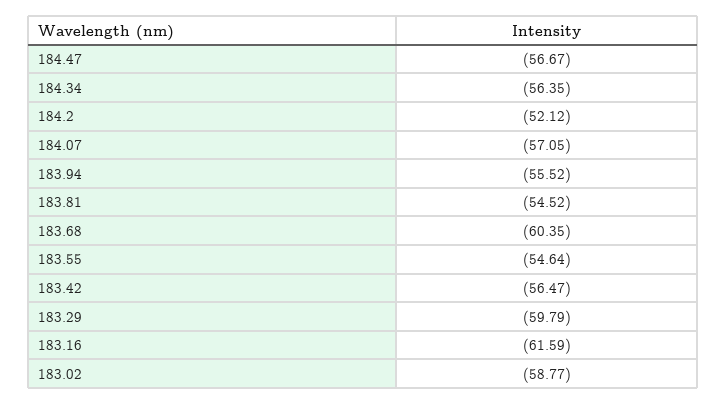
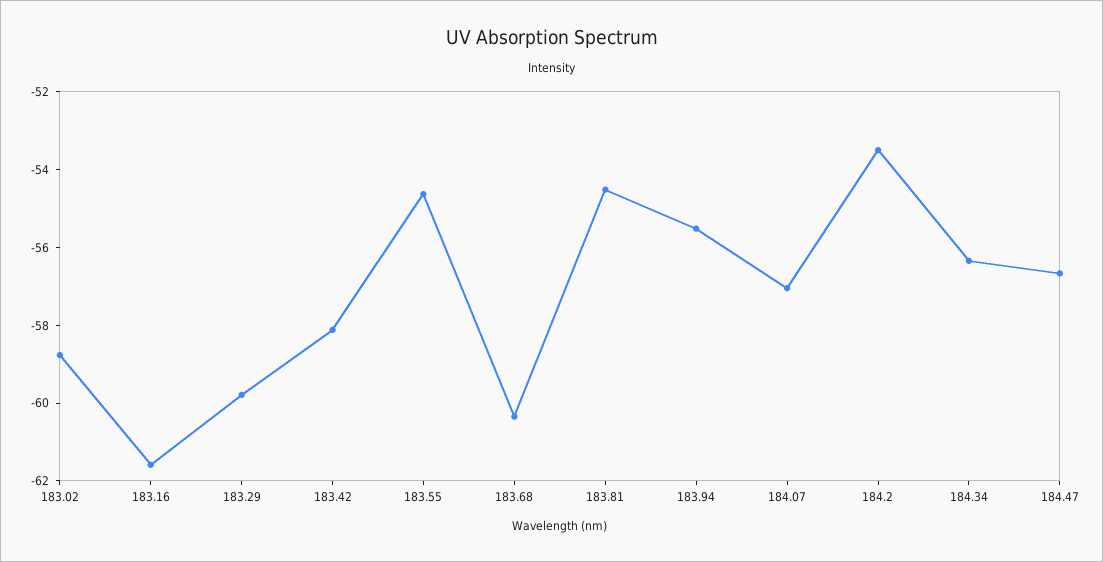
  {
    "184.47": -56.67,
    "184.34": -56.35,
-   "184.2": -52.12,
+   "184.2": -53.5,
    "184.07": -57.05,
    "183.94": -55.52,
    "183.81": -54.52,
    "183.68": -60.35,
    "183.55": -54.64,
-   "183.42": -56.47,
+   "183.42": -58,
    "183.29": -59.79,
    "183.16": -61.59,
    "183.02": -58.77
  }

